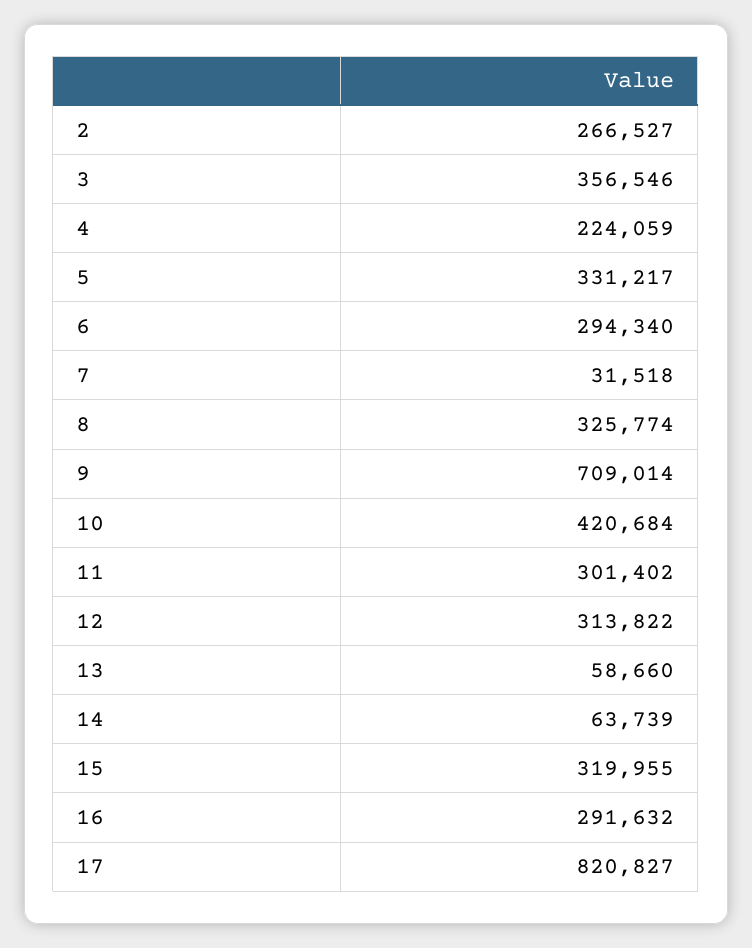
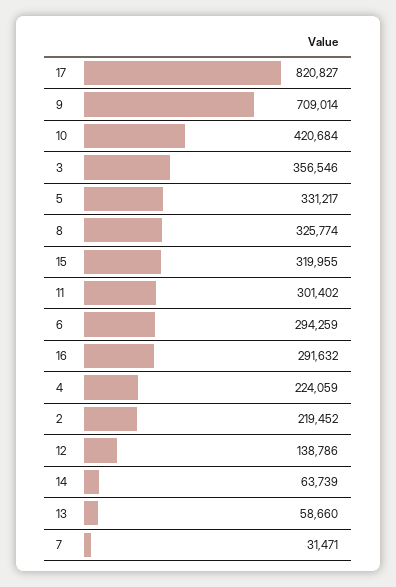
  {
-   "2": 266527,
+   "2": 219452,
    "3": 356546,
    "4": 224059,
    "5": 331217,
-   "6": 294340,
+   "6": 294259,
-   "7": 31518,
+   "7": 31471,
    "8": 325774,
    "9": 709014,
    "10": 420684,
    "11": 301402,
-   "12": 313822,
+   "12": 138786,
    "13": 58660,
    "14": 63739,
    "15": 319955,
    "16": 291632,
    "17": 820827
  }

